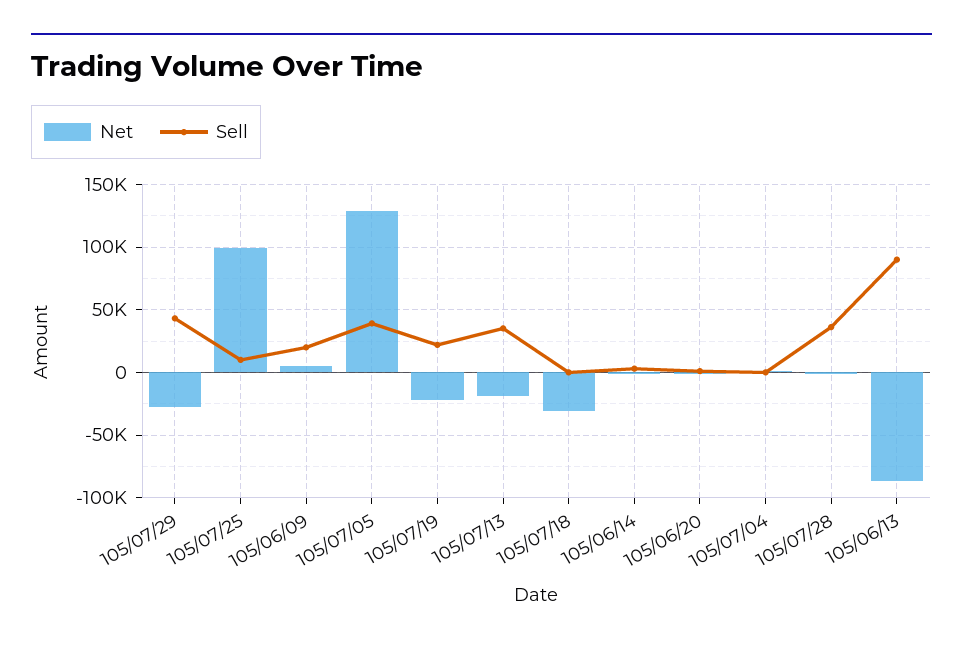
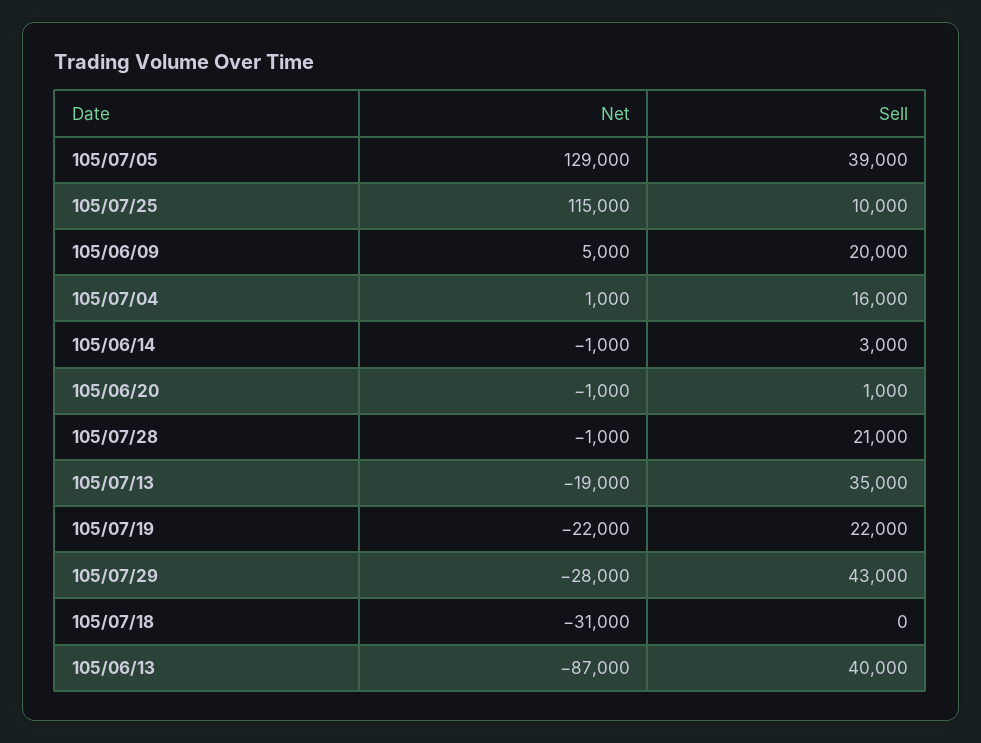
  {
    "Net": {
      "105/07/29": -28000,
-     "105/07/25": 100000,
+     "105/07/25": 115000,
      "105/06/09": 5000,
      "105/07/05": 129000,
      "105/07/19": -22000,
      "105/07/13": -19000,
      "105/07/18": -31000,
      "105/06/14": -1000,
      "105/06/20": -1000,
      "105/07/04": 1000,
      "105/07/28": -1000,
      "105/06/13": -87000
    },
    "Sell": {
      "105/07/29": 43000,
      "105/07/25": 10000,
      "105/06/09": 20000,
      "105/07/05": 39000,
      "105/07/19": 22000,
      "105/07/13": 35000,
      "105/07/18": 0,
      "105/06/14": 3000,
      "105/06/20": 1000,
-     "105/07/04": 0,
+     "105/07/04": 16000,
-     "105/07/28": 35000,
+     "105/07/28": 21000,
-     "105/06/13": 90000
+     "105/06/13": 40000
    }
  }

